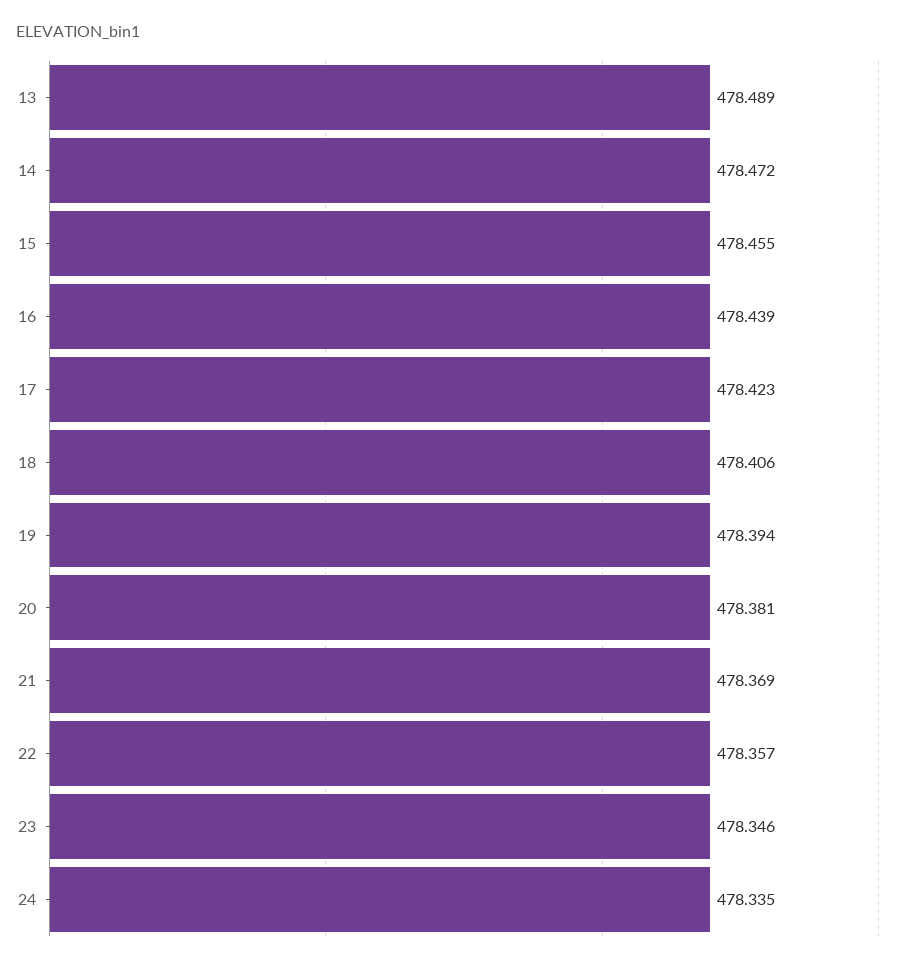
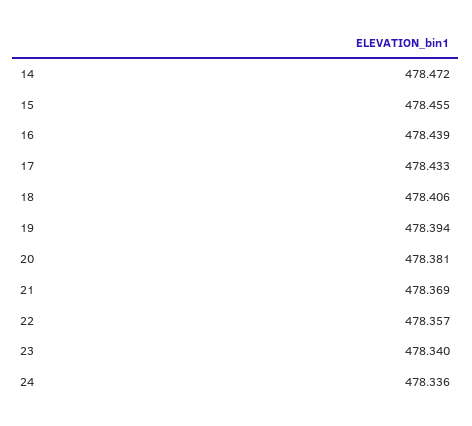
  {
-   "13": 478.489,
    "14": 478.472,
    "15": 478.455,
    "16": 478.439,
-   "17": 478.423,
+   "17": 478.433,
    "18": 478.406,
    "19": 478.394,
    "20": 478.381,
    "21": 478.369,
    "22": 478.357,
-   "23": 478.346,
+   "23": 478.34,
-   "24": 478.335
+   "24": 478.336
  }

